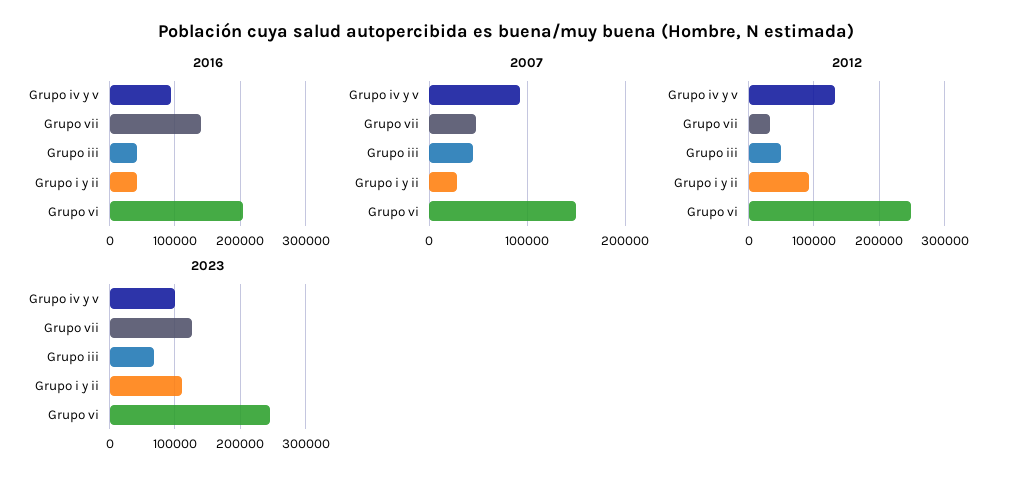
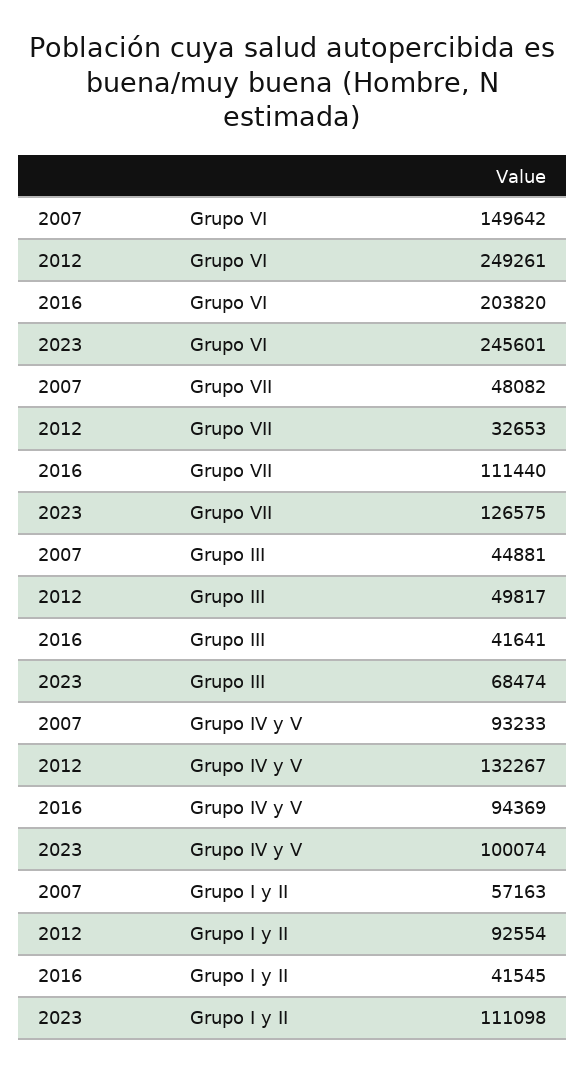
  {
    "2016": {
      "Grupo iv y v": 94369,
-     "Grupo vii": 140000,
+     "Grupo vii": 111440,
      "Grupo iii": 41641,
      "Grupo i y ii": 41545,
      "Grupo vi": 203820
    },
    "2007": {
      "Grupo iv y v": 93233,
      "Grupo vii": 48082,
      "Grupo iii": 44881,
-     "Grupo i y ii": 30000,
+     "Grupo i y ii": 57163,
      "Grupo vi": 149642
    },
    "2012": {
      "Grupo iv y v": 132267,
      "Grupo vii": 32653,
      "Grupo iii": 49817,
      "Grupo i y ii": 92554,
      "Grupo vi": 249261
    },
    "2023": {
      "Grupo iv y v": 100074,
      "Grupo vii": 126575,
      "Grupo iii": 68474,
      "Grupo i y ii": 111098,
      "Grupo vi": 245601
    }
  }

